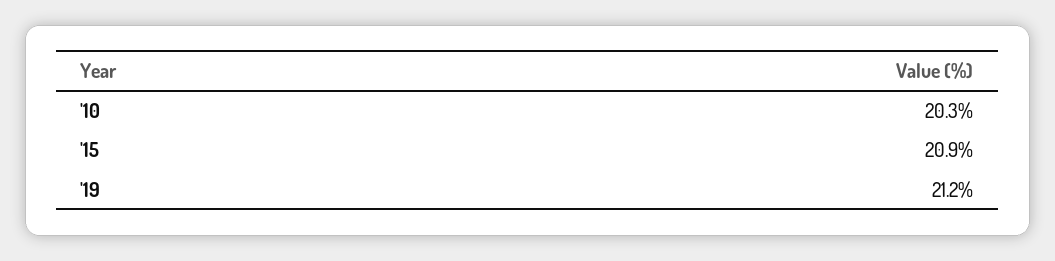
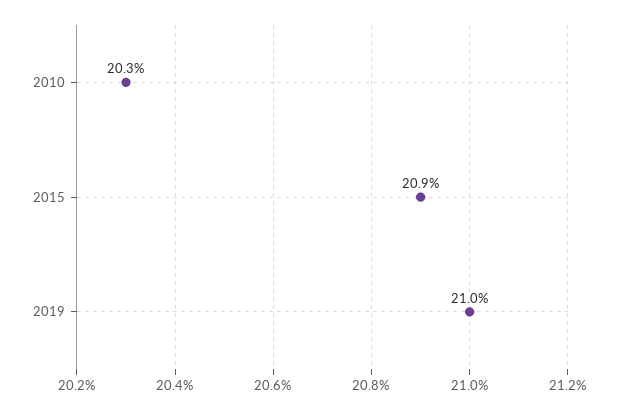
  {
    "'10": 20.3,
    "'15": 20.9,
-   "'19": 21.2
+   "'19": 21
  }

